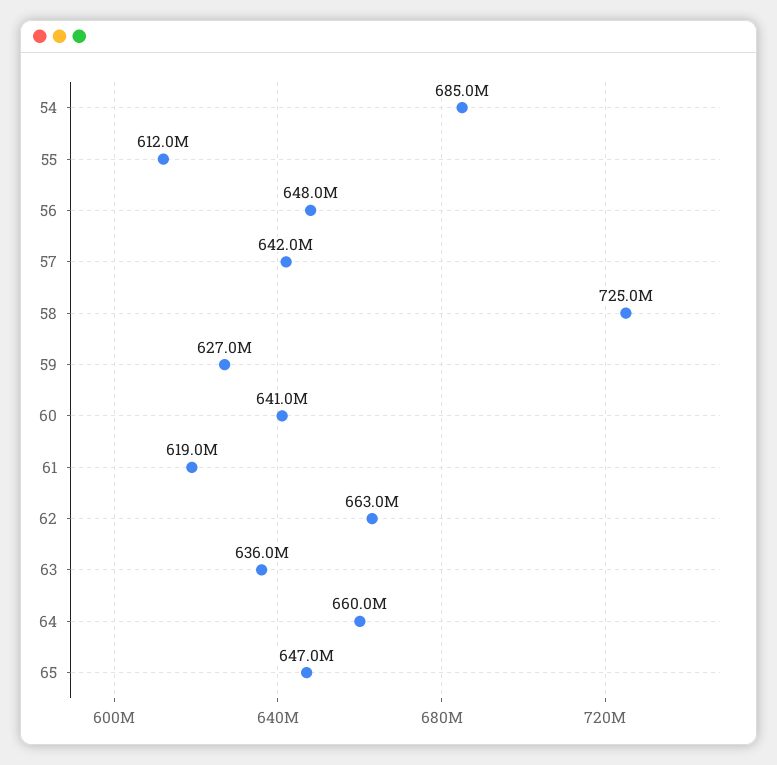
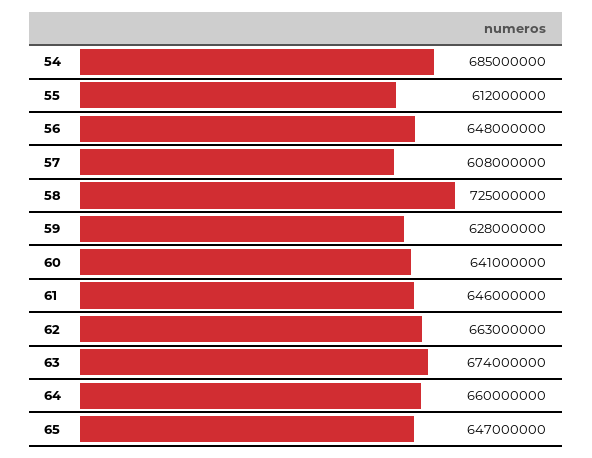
  {
    "54": 685000000,
    "55": 612000000,
    "56": 648000000,
-   "57": 642000000,
+   "57": 608000000,
    "58": 725000000,
-   "59": 627000000,
+   "59": 628000000,
    "60": 641000000,
-   "61": 619000000,
+   "61": 646000000,
    "62": 663000000,
-   "63": 636000000,
+   "63": 674000000,
    "64": 660000000,
    "65": 647000000
  }

